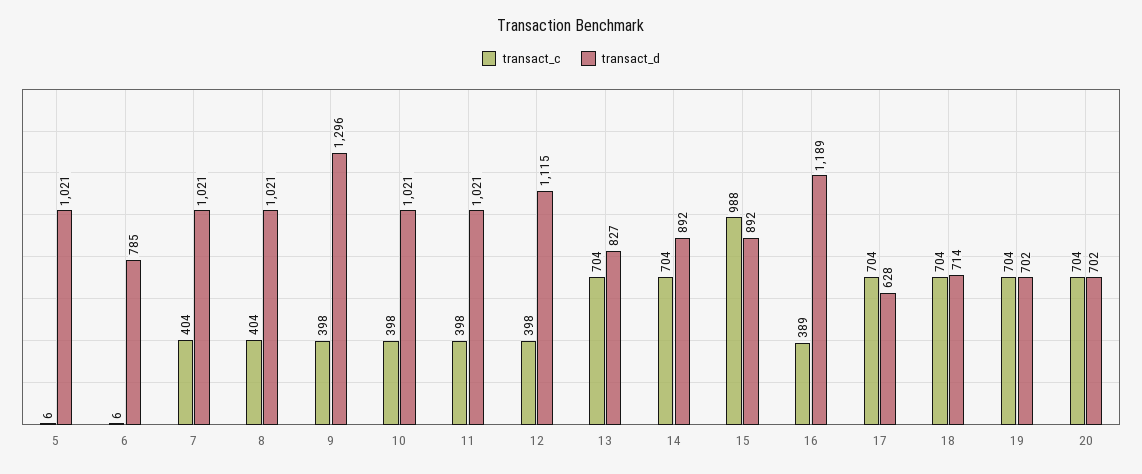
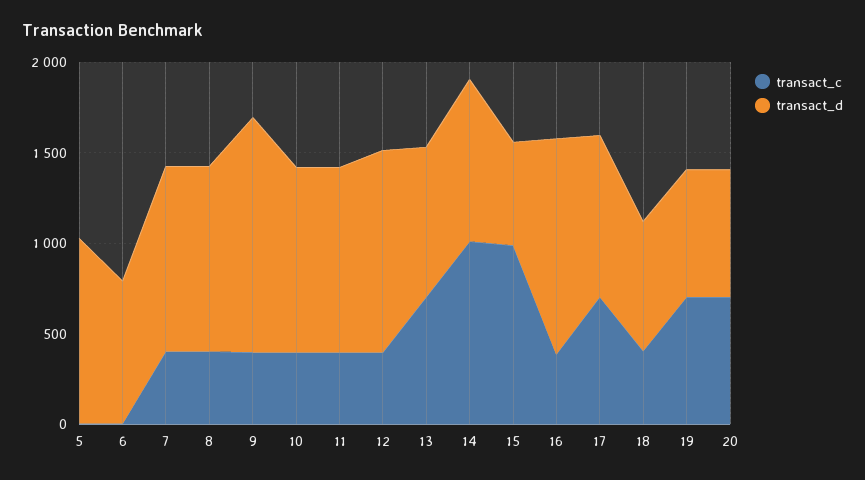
  {
    "transact_c": {
      "5": 6,
      "6": 6,
      "7": 404,
      "8": 404,
      "9": 398,
      "10": 398,
      "11": 398,
      "12": 398,
      "13": 704,
-     "14": 704,
+     "14": 1000,
      "15": 988,
      "16": 389,
      "17": 704,
-     "18": 704,
+     "18": 400,
      "19": 704,
      "20": 704
    },
    "transact_d": {
      "5": 1021,
      "6": 785,
      "7": 1021,
      "8": 1021,
      "9": 1296,
      "10": 1021,
      "11": 1021,
      "12": 1115,
      "13": 827,
      "14": 892,
-     "15": 892,
+     "15": 600,
      "16": 1189,
-     "17": 628,
+     "17": 900,
      "18": 714,
      "19": 702,
      "20": 702
    }
  }

